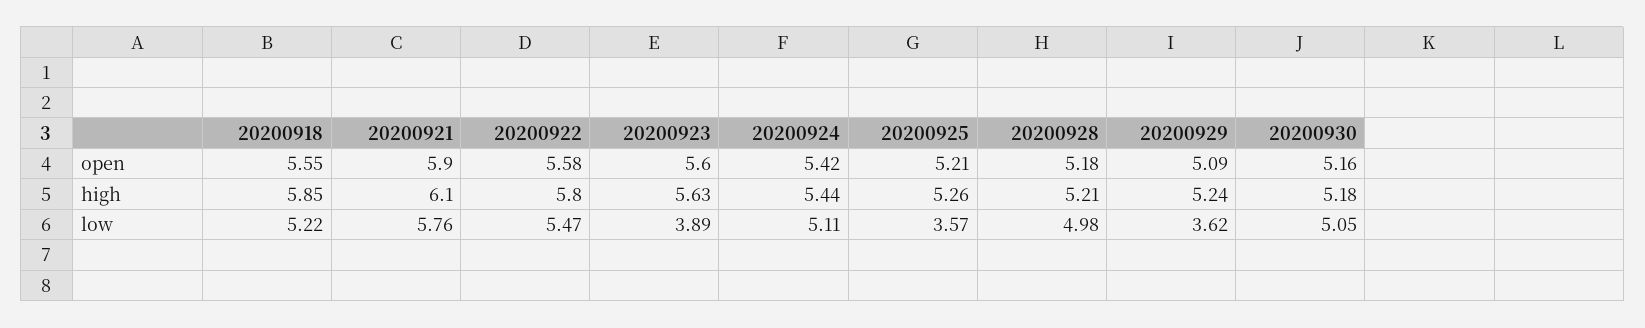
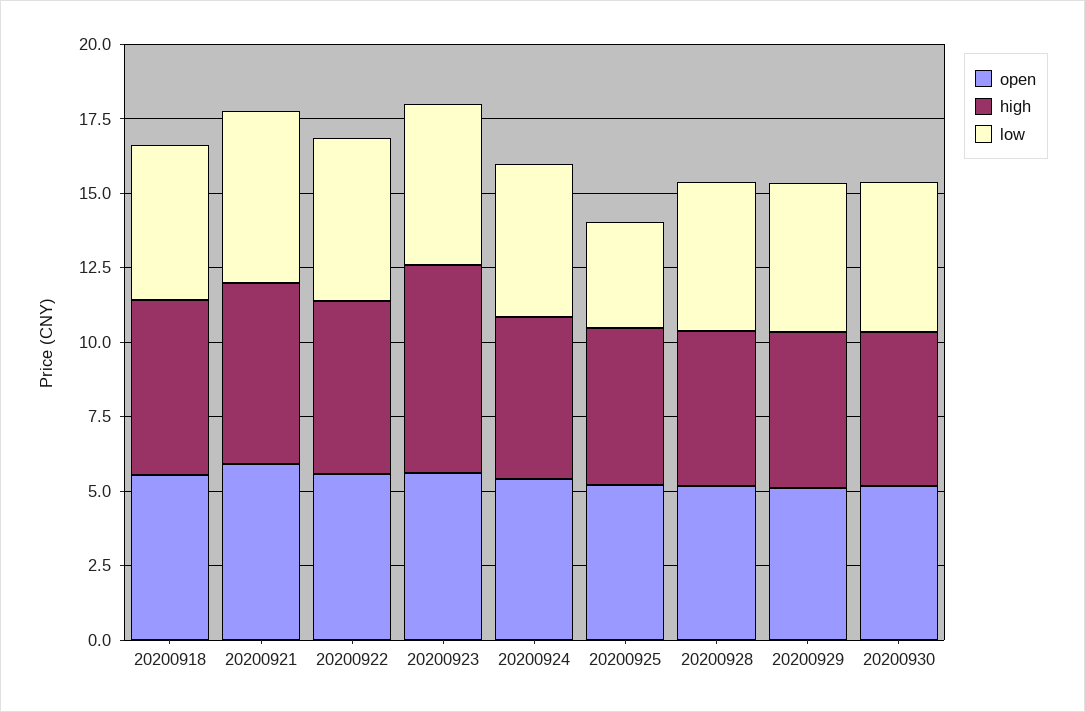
  {
    "open": {
      "20200918": 5.55,
      "20200921": 5.9,
      "20200922": 5.58,
      "20200923": 5.6,
      "20200924": 5.42,
      "20200925": 5.21,
      "20200928": 5.18,
      "20200929": 5.09,
      "20200930": 5.16
    },
    "high": {
      "20200918": 5.85,
      "20200921": 6.1,
      "20200922": 5.8,
-     "20200923": 5.63,
+     "20200923": 7,
      "20200924": 5.44,
      "20200925": 5.26,
      "20200928": 5.21,
      "20200929": 5.24,
      "20200930": 5.18
    },
    "low": {
      "20200918": 5.22,
      "20200921": 5.76,
      "20200922": 5.47,
-     "20200923": 3.89,
+     "20200923": 5.5,
      "20200924": 5.11,
      "20200925": 3.57,
      "20200928": 4.98,
-     "20200929": 3.62,
+     "20200929": 5,
      "20200930": 5.05
    }
  }

